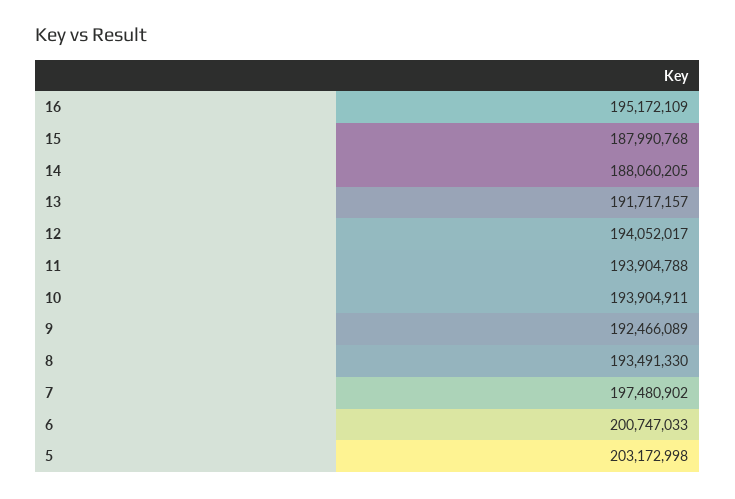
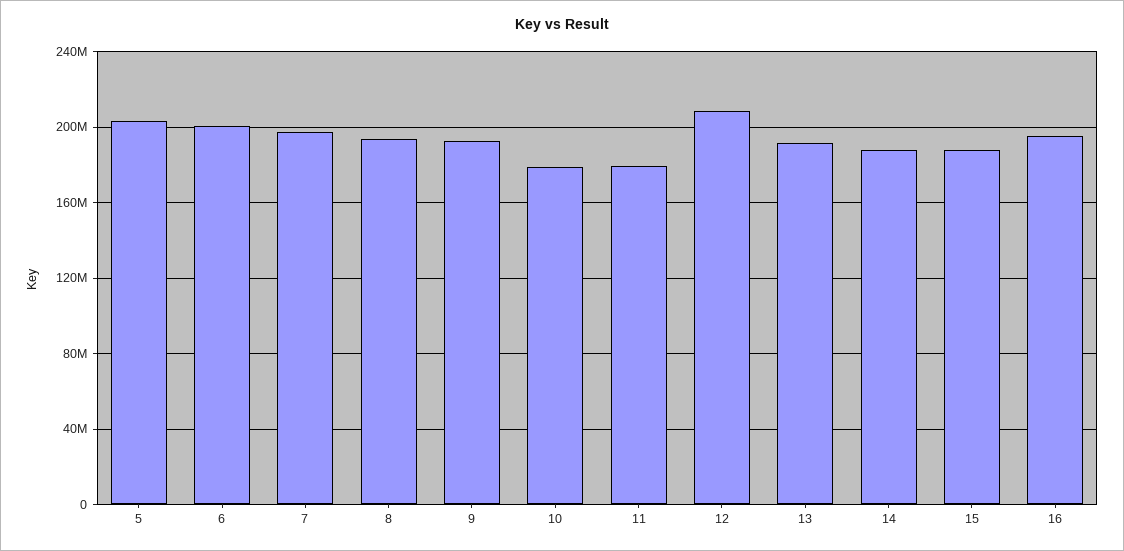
  {
    "16": 195172109,
    "15": 187990768,
    "14": 188060205,
    "13": 191717157,
-   "12": 194052017,
+   "12": 210000000,
-   "11": 193904788,
+   "11": 180000000,
-   "10": 193904911,
+   "10": 180000000,
    "9": 192466089,
    "8": 193491330,
    "7": 197480902,
    "6": 200747033,
    "5": 203172998
  }

